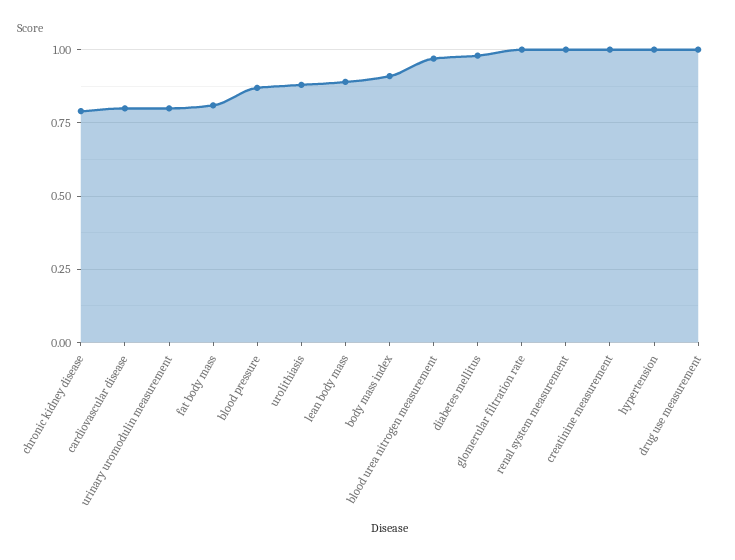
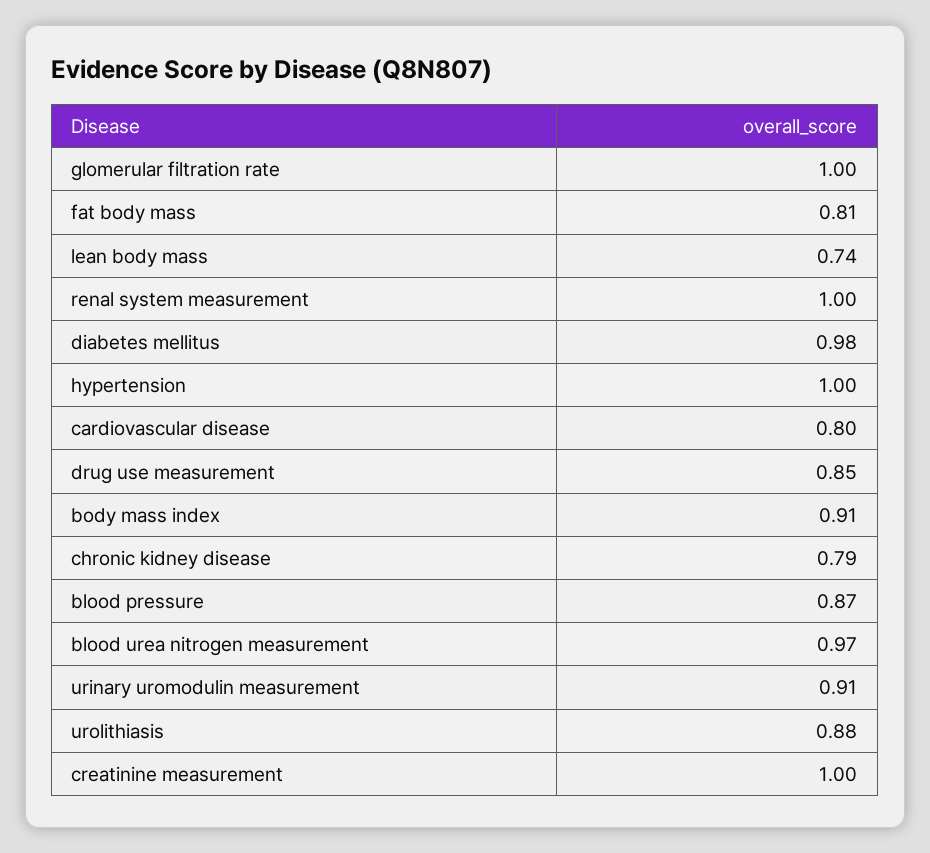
  {
    "chronic kidney disease": 0.79,
    "cardiovascular disease": 0.8,
-   "urinary uromodulin measurement": 0.8,
+   "urinary uromodulin measurement": 0.91,
    "fat body mass": 0.81,
    "blood pressure": 0.87,
    "urolithiasis": 0.88,
-   "lean body mass": 0.9,
+   "lean body mass": 0.74,
    "body mass index": 0.91,
    "blood urea nitrogen measurement": 0.97,
    "diabetes mellitus": 0.98,
    "glomerular filtration rate": 1,
    "renal system measurement": 1,
    "creatinine measurement": 1,
    "hypertension": 1,
-   "drug use measurement": 1
+   "drug use measurement": 0.85
  }

